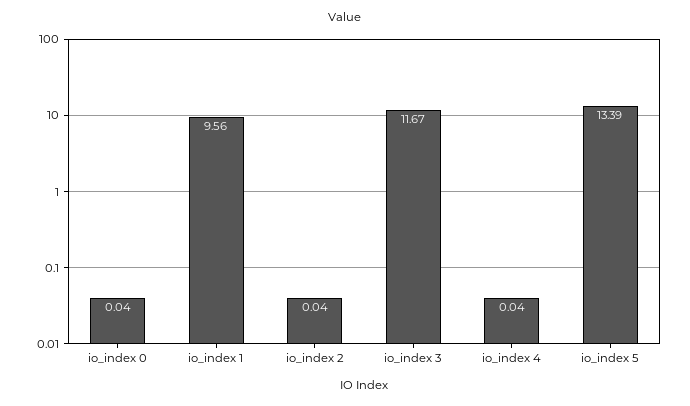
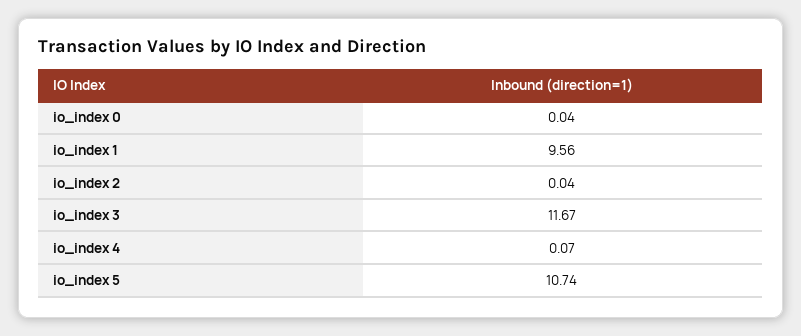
  {
    "io_index 0": 0.04,
    "io_index 1": 9.56,
    "io_index 2": 0.04,
    "io_index 3": 11.67,
-   "io_index 4": 0.04,
+   "io_index 4": 0.07,
-   "io_index 5": 13.39
+   "io_index 5": 10.74
  }

